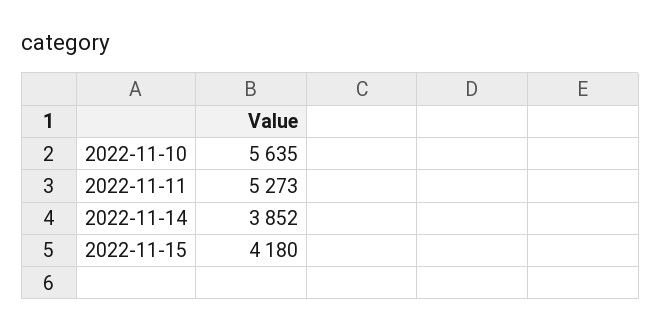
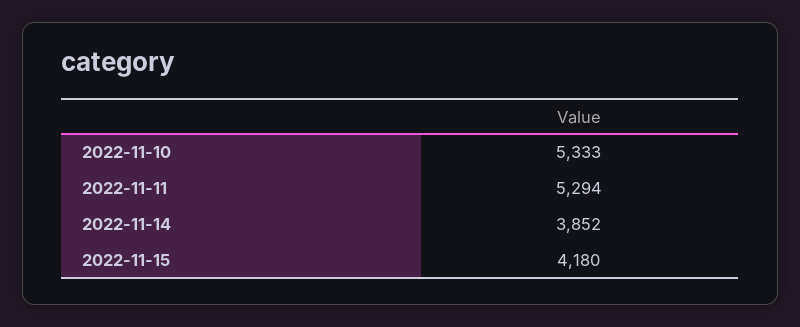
  {
-   "2022-11-10": 5635,
+   "2022-11-10": 5333,
-   "2022-11-11": 5273,
+   "2022-11-11": 5294,
    "2022-11-14": 3852,
    "2022-11-15": 4180
  }

